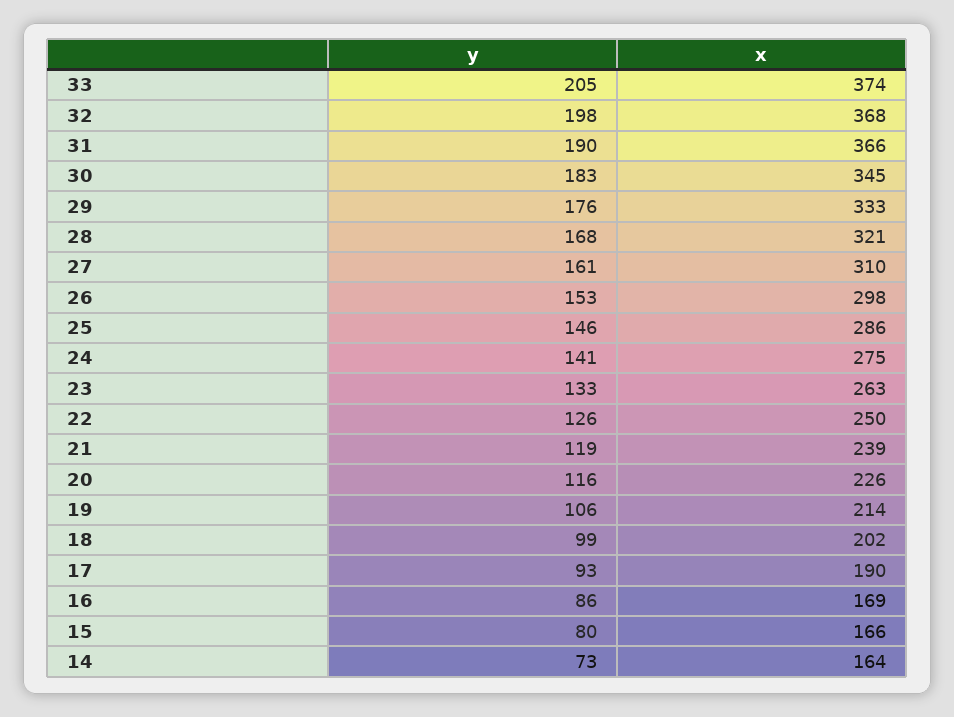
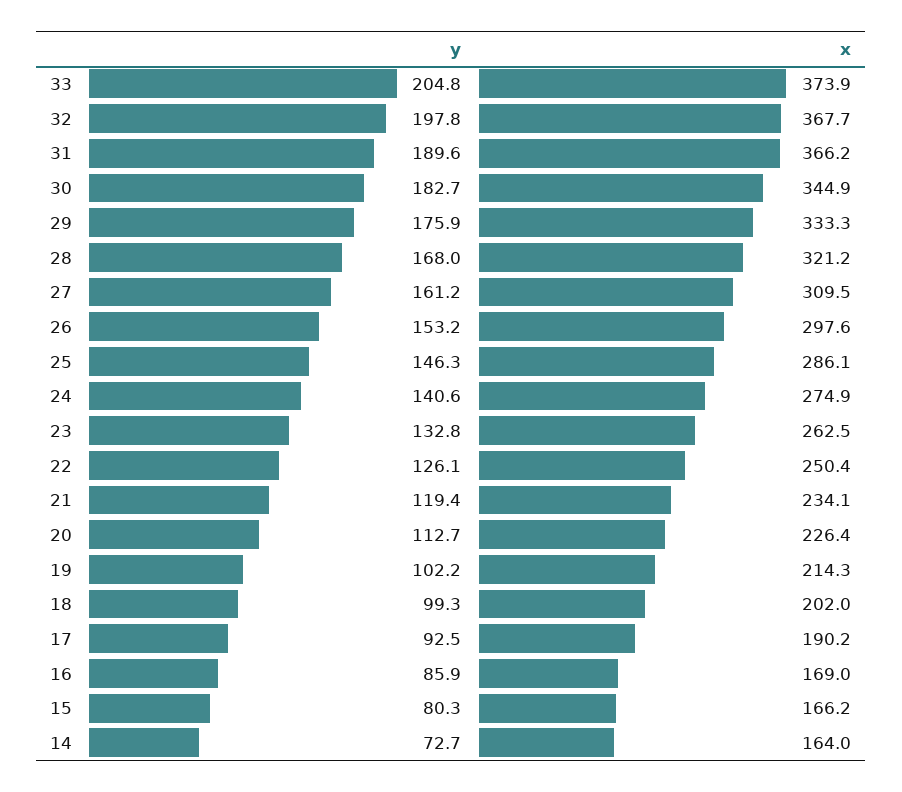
  {
    "y": {
      "33": 204.8,
      "32": 197.8,
      "31": 189.6,
      "30": 182.7,
      "29": 175.9,
      "28": 168,
      "27": 161.2,
      "26": 153.2,
      "25": 146.3,
      "24": 140.6,
      "23": 132.8,
      "22": 126.1,
      "21": 119.4,
-     "20": 116,
+     "20": 112.7,
-     "19": 106,
+     "19": 102.2,
      "18": 99.3,
      "17": 92.5,
      "16": 85.9,
      "15": 80.3,
      "14": 72.7
    },
    "x": {
      "33": 373.9,
      "32": 367.7,
      "31": 366.2,
      "30": 344.9,
      "29": 333.3,
      "28": 321.2,
      "27": 309.5,
      "26": 297.6,
      "25": 286.1,
      "24": 274.9,
      "23": 262.5,
      "22": 250.4,
-     "21": 239,
+     "21": 234.1,
      "20": 226.4,
      "19": 214.3,
      "18": 202,
      "17": 190.2,
      "16": 169,
      "15": 166.2,
      "14": 164
    }
  }

